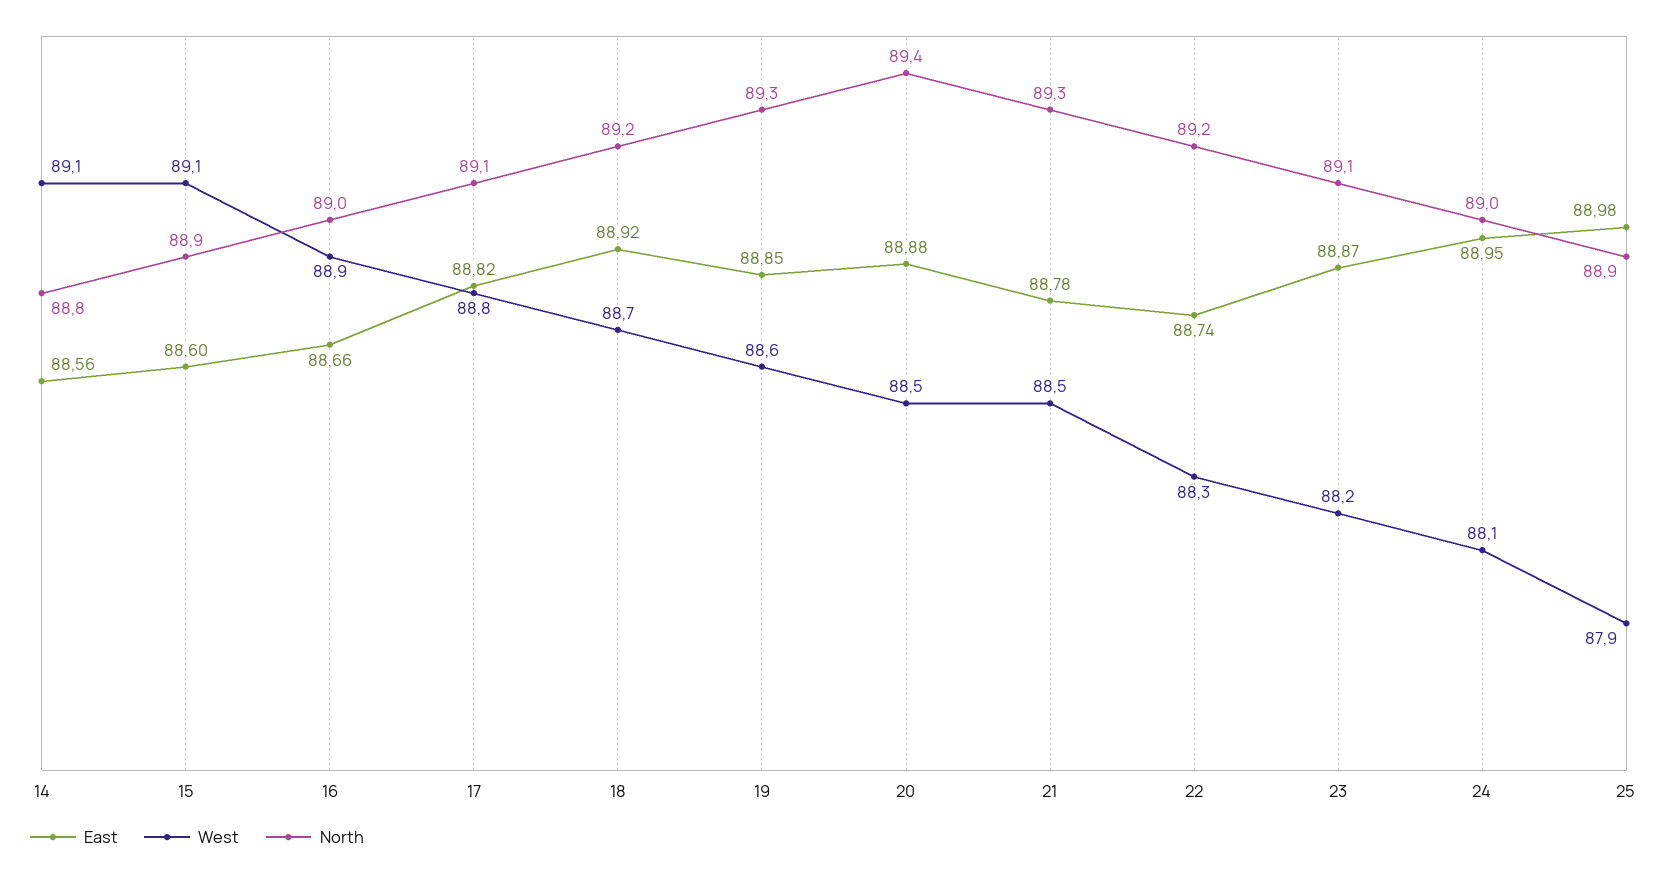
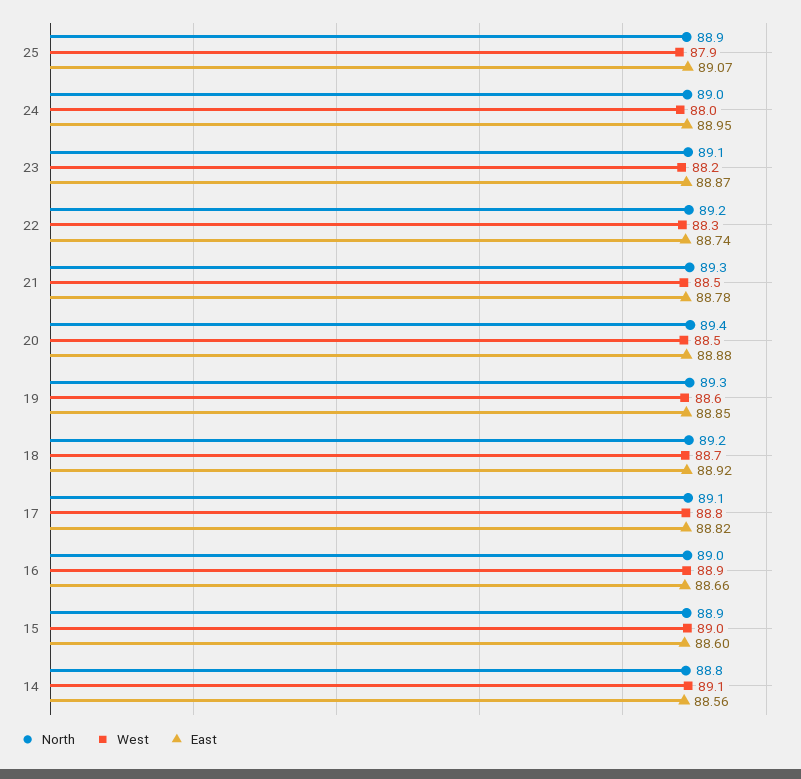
  {
    "East": {
      "14": 88.56,
      "15": 88.6,
      "16": 88.66,
      "17": 88.82,
      "18": 88.92,
      "19": 88.85,
      "20": 88.88,
      "21": 88.78,
      "22": 88.74,
      "23": 88.87,
      "24": 88.95,
-     "25": 88.98
+     "25": 89.07
    },
    "West": {
      "14": 89.1,
-     "15": 89.1,
+     "15": 89,
      "16": 88.9,
      "17": 88.8,
      "18": 88.7,
      "19": 88.6,
      "20": 88.5,
      "21": 88.5,
      "22": 88.3,
      "23": 88.2,
-     "24": 88.1,
+     "24": 88,
      "25": 87.9
    },
    "North": {
      "14": 88.8,
      "15": 88.9,
      "16": 89,
      "17": 89.1,
      "18": 89.2,
      "19": 89.3,
      "20": 89.4,
      "21": 89.3,
      "22": 89.2,
      "23": 89.1,
      "24": 89,
      "25": 88.9
    }
  }

